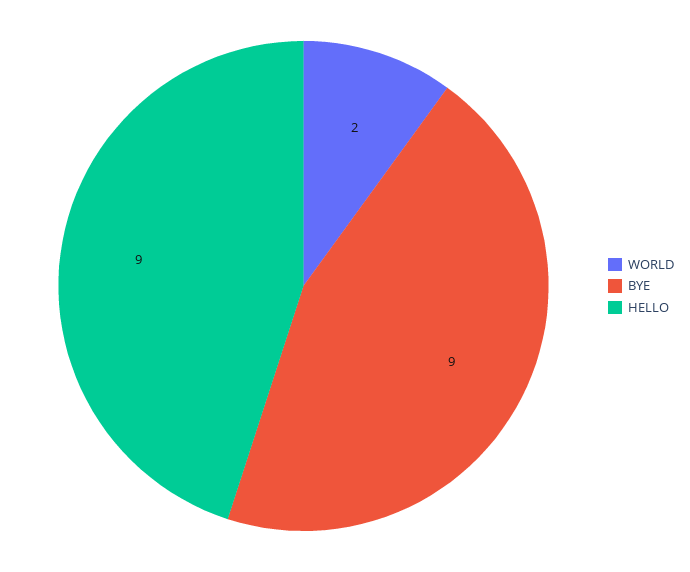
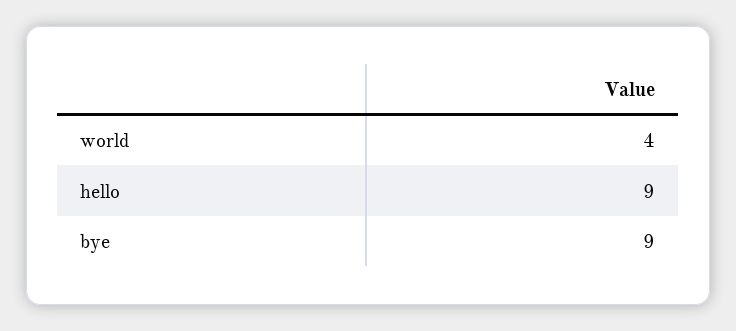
  {
-   "WORLD": 2,
+   "WORLD": 4,
    "BYE": 9,
    "HELLO": 9
  }

